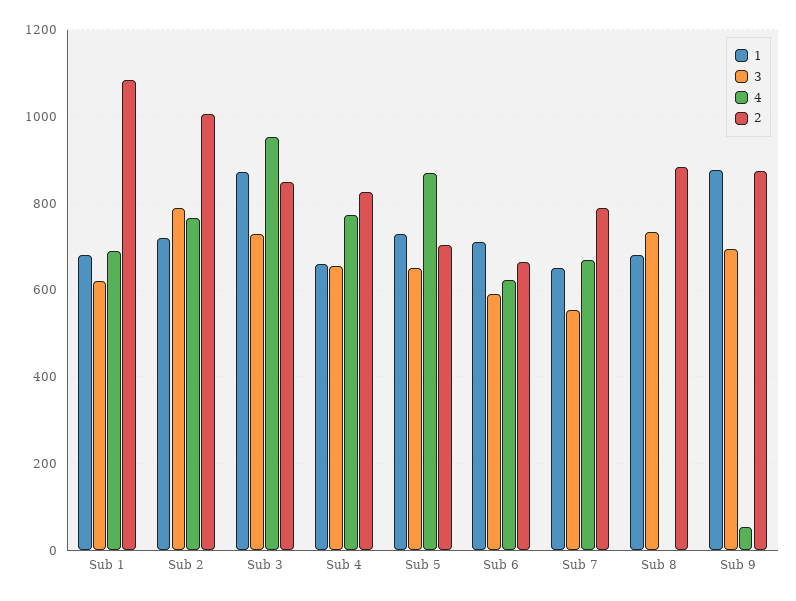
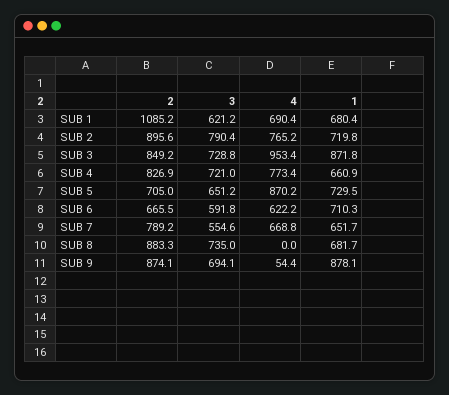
  {
    "1": {
      "Sub 1": 680.4,
      "Sub 2": 719.8,
      "Sub 3": 871.8,
      "Sub 4": 660.9,
      "Sub 5": 729.5,
      "Sub 6": 710.3,
      "Sub 7": 651.7,
      "Sub 8": 681.7,
      "Sub 9": 878.1
    },
    "3": {
      "Sub 1": 621.2,
      "Sub 2": 790.4,
      "Sub 3": 728.8,
-     "Sub 4": 660,
+     "Sub 4": 721,
      "Sub 5": 651.2,
      "Sub 6": 591.8,
      "Sub 7": 554.6,
      "Sub 8": 735,
      "Sub 9": 694.1
    },
    "4": {
      "Sub 1": 690.4,
      "Sub 2": 765.2,
      "Sub 3": 953.4,
      "Sub 4": 773.4,
      "Sub 5": 870.2,
      "Sub 6": 622.2,
      "Sub 7": 668.8,
      "Sub 8": 0,
      "Sub 9": 54.4
    },
    "2": {
      "Sub 1": 1085.2,
-     "Sub 2": 1000,
+     "Sub 2": 895.6,
      "Sub 3": 849.2,
      "Sub 4": 826.9,
      "Sub 5": 705,
      "Sub 6": 665.5,
      "Sub 7": 789.2,
      "Sub 8": 883.3,
      "Sub 9": 874.1
    }
  }

